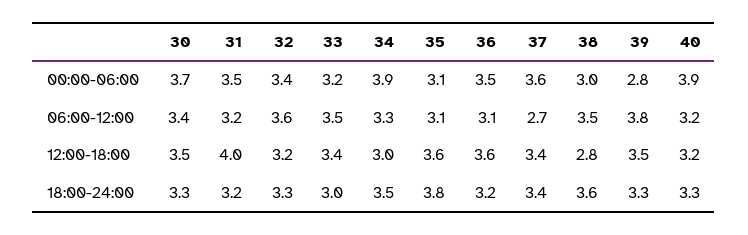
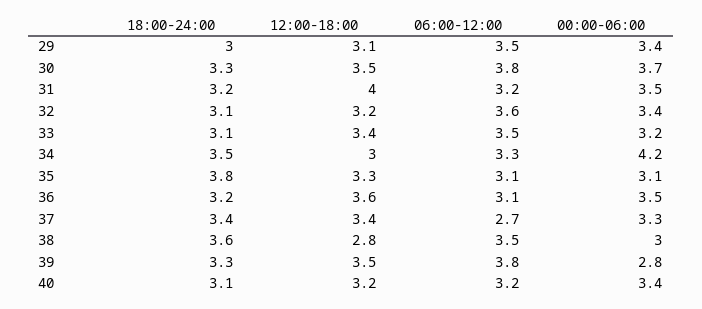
  {
    "30": {
      "00:00-06:00": 3.7,
-     "06:00-12:00": 3.4,
+     "06:00-12:00": 3.8,
      "12:00-18:00": 3.5,
      "18:00-24:00": 3.3
    },
    "31": {
      "00:00-06:00": 3.5,
      "06:00-12:00": 3.2,
      "12:00-18:00": 4,
      "18:00-24:00": 3.2
    },
    "32": {
      "00:00-06:00": 3.4,
      "06:00-12:00": 3.6,
      "12:00-18:00": 3.2,
-     "18:00-24:00": 3.3
+     "18:00-24:00": 3.1
    },
    "33": {
      "00:00-06:00": 3.2,
      "06:00-12:00": 3.5,
      "12:00-18:00": 3.4,
-     "18:00-24:00": 3
+     "18:00-24:00": 3.1
    },
    "34": {
-     "00:00-06:00": 3.9,
+     "00:00-06:00": 4.2,
      "06:00-12:00": 3.3,
      "12:00-18:00": 3,
      "18:00-24:00": 3.5
    },
    "35": {
      "00:00-06:00": 3.1,
      "06:00-12:00": 3.1,
-     "12:00-18:00": 3.6,
+     "12:00-18:00": 3.3,
      "18:00-24:00": 3.8
    },
    "36": {
      "00:00-06:00": 3.5,
      "06:00-12:00": 3.1,
      "12:00-18:00": 3.6,
      "18:00-24:00": 3.2
    },
    "37": {
-     "00:00-06:00": 3.6,
+     "00:00-06:00": 3.3,
      "06:00-12:00": 2.7,
      "12:00-18:00": 3.4,
      "18:00-24:00": 3.4
    },
    "38": {
      "00:00-06:00": 3,
      "06:00-12:00": 3.5,
      "12:00-18:00": 2.8,
      "18:00-24:00": 3.6
    },
    "39": {
      "00:00-06:00": 2.8,
      "06:00-12:00": 3.8,
      "12:00-18:00": 3.5,
      "18:00-24:00": 3.3
    },
    "40": {
-     "00:00-06:00": 3.9,
+     "00:00-06:00": 3.4,
      "06:00-12:00": 3.2,
      "12:00-18:00": 3.2,
-     "18:00-24:00": 3.3
+     "18:00-24:00": 3.1
-   }
+   },
+   "29": {
+     "18:00-24:00": 3,
+     "12:00-18:00": 3.1,
+     "06:00-12:00": 3.5,
+     "00:00-06:00": 3.4
+   }
  }

